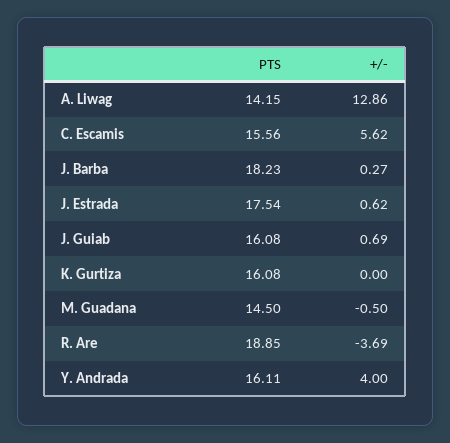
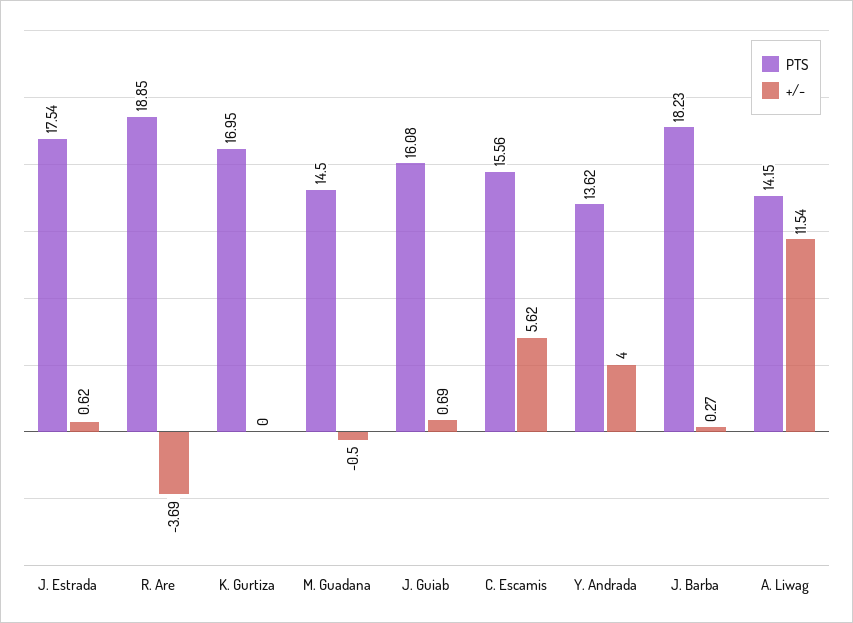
  {
    "PTS": {
      "A. Liwag": 14.15,
      "C. Escamis": 15.56,
      "J. Barba": 18.23,
      "J. Estrada": 17.54,
      "J. Guiab": 16.08,
-     "K. Gurtiza": 16.08,
+     "K. Gurtiza": 16.95,
      "M. Guadana": 14.5,
      "R. Are": 18.85,
-     "Y. Andrada": 16.11
+     "Y. Andrada": 13.62
    },
    "+/-": {
-     "A. Liwag": 12.86,
+     "A. Liwag": 11.54,
      "C. Escamis": 5.62,
      "J. Barba": 0.27,
      "J. Estrada": 0.62,
      "J. Guiab": 0.69,
      "K. Gurtiza": 0,
      "M. Guadana": -0.5,
      "R. Are": -3.69,
      "Y. Andrada": 4
    }
  }

